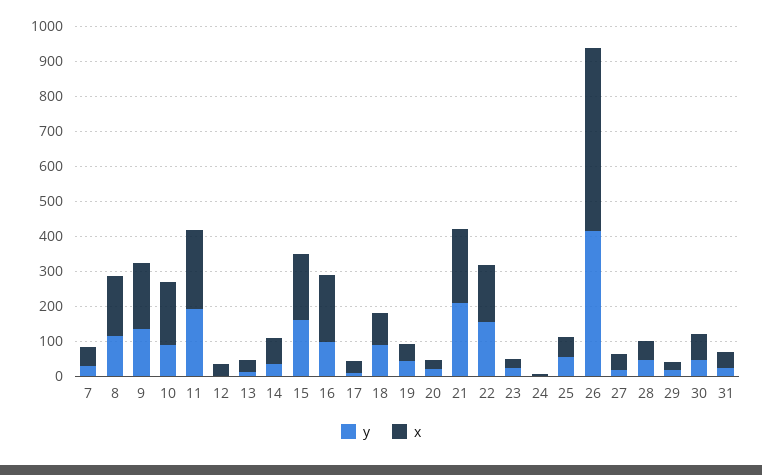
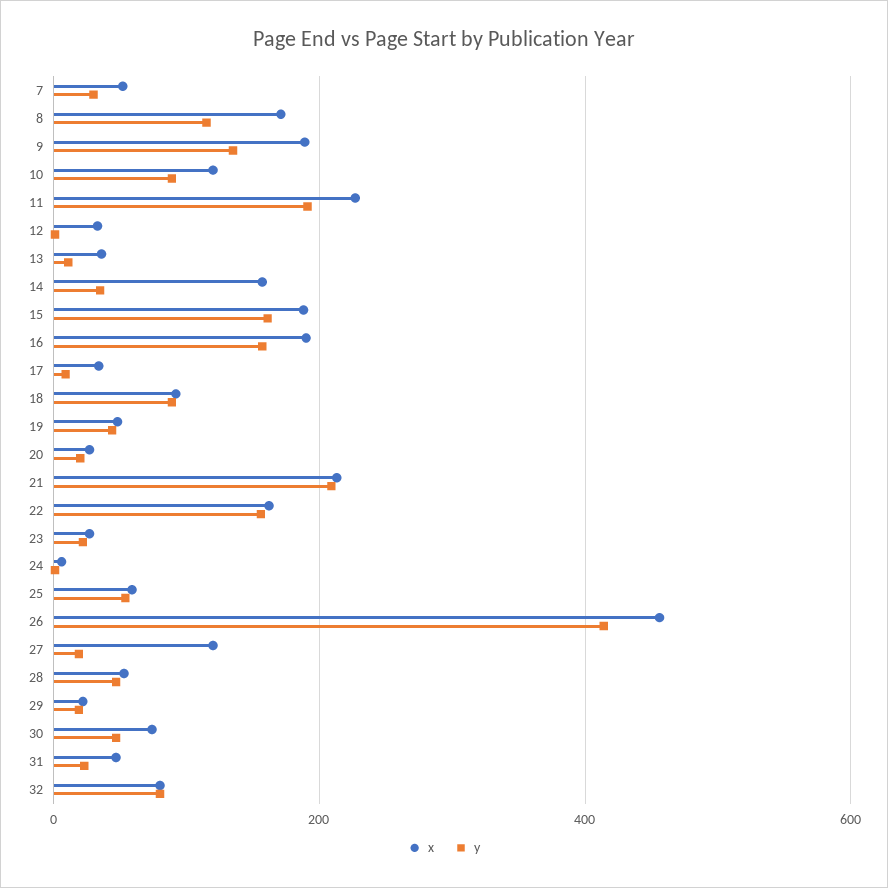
  {
    "y": {
      "7": 40,
      "8": 120,
      "9": 140,
      "10": 80,
      "11": 200,
      "12": 0,
      "13": 20,
      "14": 40,
      "15": 160,
-     "16": 100,
+     "16": 160,
      "17": 0,
      "18": 80,
      "19": 40,
      "20": 20,
      "21": 200,
      "22": 160,
      "23": 20,
      "24": 0,
      "25": 60,
      "26": 420,
      "27": 20,
      "28": 40,
      "29": 20,
      "30": 40,
-     "31": 20
+     "31": 20,
+     "32": 80
    },
    "x": {
      "7": 60,
      "8": 180,
      "9": 180,
-     "10": 175,
+     "10": 120,
      "11": 220,
      "12": 40,
      "13": 40,
-     "14": 75,
+     "14": 160,
      "15": 180,
      "16": 200,
      "17": 40,
      "18": 100,
      "19": 40,
      "20": 20,
      "21": 220,
      "22": 160,
      "23": 20,
      "24": 0,
      "25": 60,
-     "26": 525,
+     "26": 460,
-     "27": 50,
+     "27": 120,
      "28": 60,
      "29": 20,
      "30": 80,
-     "31": 40
+     "31": 40,
+     "32": 80
    }
  }

